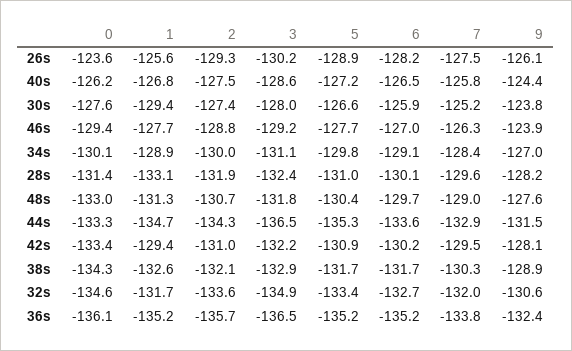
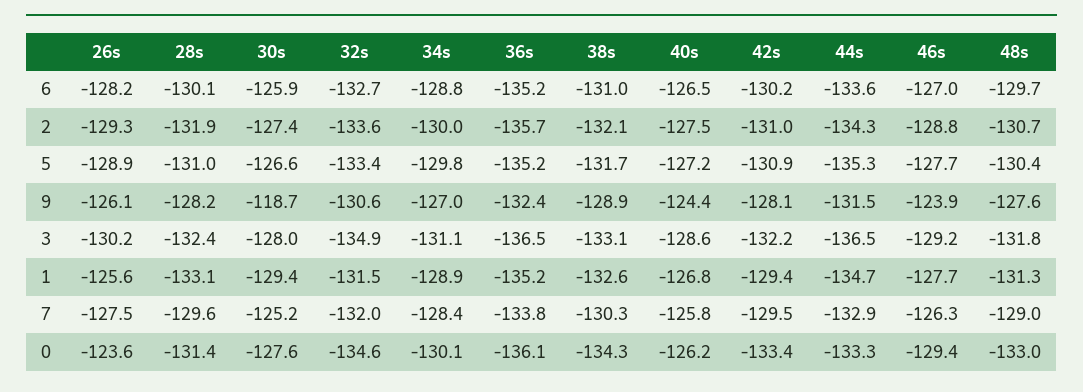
  {
    "0": {
      "26s": -123.6,
      "40s": -126.2,
      "30s": -127.6,
      "46s": -129.4,
      "34s": -130.1,
      "28s": -131.4,
      "48s": -133,
      "44s": -133.3,
      "42s": -133.4,
      "38s": -134.3,
      "32s": -134.6,
      "36s": -136.1
    },
    "1": {
      "26s": -125.6,
      "40s": -126.8,
      "30s": -129.4,
      "46s": -127.7,
      "34s": -128.9,
      "28s": -133.1,
      "48s": -131.3,
      "44s": -134.7,
      "42s": -129.4,
      "38s": -132.6,
-     "32s": -131.7,
+     "32s": -131.5,
      "36s": -135.2
    },
    "2": {
      "26s": -129.3,
      "40s": -127.5,
      "30s": -127.4,
      "46s": -128.8,
      "34s": -130,
      "28s": -131.9,
      "48s": -130.7,
      "44s": -134.3,
      "42s": -131,
      "38s": -132.1,
      "32s": -133.6,
      "36s": -135.7
    },
    "3": {
      "26s": -130.2,
      "40s": -128.6,
      "30s": -128,
      "46s": -129.2,
      "34s": -131.1,
      "28s": -132.4,
      "48s": -131.8,
      "44s": -136.5,
      "42s": -132.2,
-     "38s": -132.9,
+     "38s": -133.1,
      "32s": -134.9,
      "36s": -136.5
    },
    "5": {
      "26s": -128.9,
      "40s": -127.2,
      "30s": -126.6,
      "46s": -127.7,
      "34s": -129.8,
      "28s": -131,
      "48s": -130.4,
      "44s": -135.3,
      "42s": -130.9,
      "38s": -131.7,
      "32s": -133.4,
      "36s": -135.2
    },
    "6": {
      "26s": -128.2,
      "40s": -126.5,
      "30s": -125.9,
      "46s": -127,
-     "34s": -129.1,
+     "34s": -128.8,
      "28s": -130.1,
      "48s": -129.7,
      "44s": -133.6,
      "42s": -130.2,
-     "38s": -131.7,
+     "38s": -131,
      "32s": -132.7,
      "36s": -135.2
    },
    "7": {
      "26s": -127.5,
      "40s": -125.8,
      "30s": -125.2,
      "46s": -126.3,
      "34s": -128.4,
      "28s": -129.6,
      "48s": -129,
      "44s": -132.9,
      "42s": -129.5,
      "38s": -130.3,
      "32s": -132,
      "36s": -133.8
    },
    "9": {
      "26s": -126.1,
      "40s": -124.4,
-     "30s": -123.8,
+     "30s": -118.7,
      "46s": -123.9,
      "34s": -127,
      "28s": -128.2,
      "48s": -127.6,
      "44s": -131.5,
      "42s": -128.1,
      "38s": -128.9,
      "32s": -130.6,
      "36s": -132.4
    }
  }

